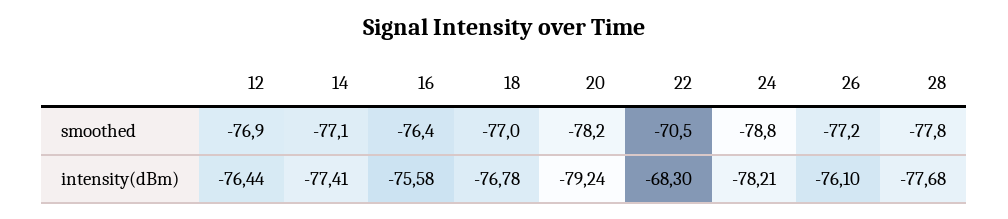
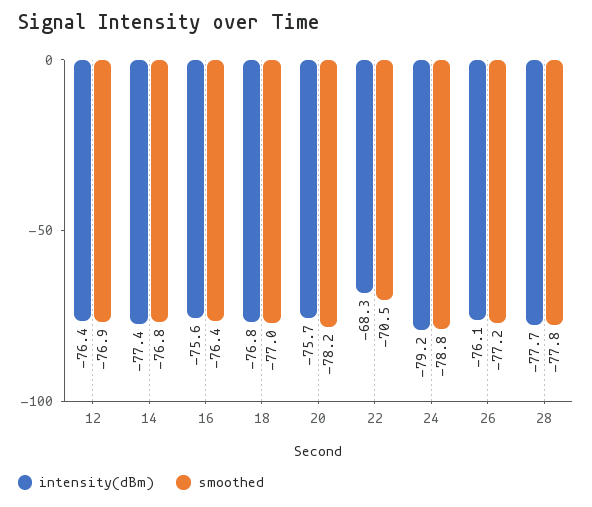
  {
    "smoothed": {
      "12": -76.9,
-     "14": -77.1,
+     "14": -76.8,
      "16": -76.4,
      "18": -77,
      "20": -78.2,
      "22": -70.5,
      "24": -78.8,
      "26": -77.2,
      "28": -77.8
    },
    "intensity(dBm)": {
      "12": -76.44,
      "14": -77.41,
      "16": -75.58,
      "18": -76.78,
-     "20": -79.24,
+     "20": -75.7,
      "22": -68.3,
-     "24": -78.21,
+     "24": -79.2,
      "26": -76.1,
      "28": -77.68
    }
  }

